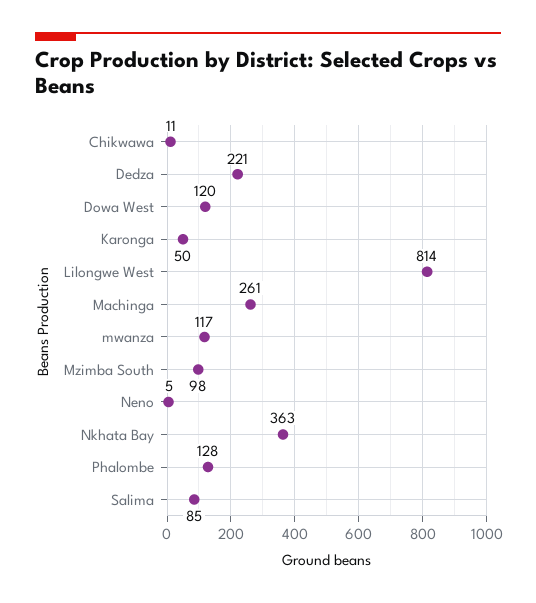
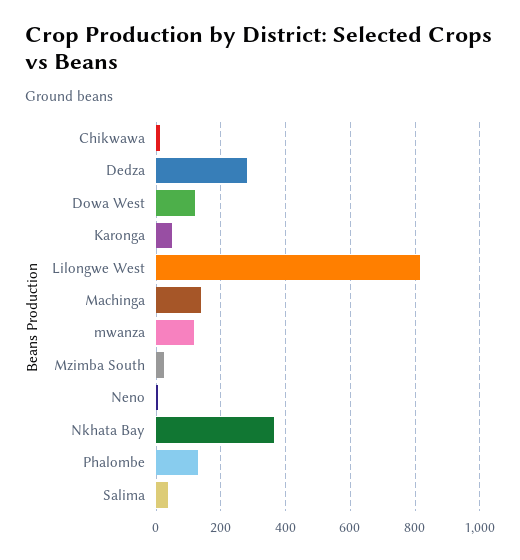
  {
    "Chikwawa": 11,
-   "Dedza": 221,
+   "Dedza": 280,
    "Dowa West": 120,
    "Karonga": 50,
    "Lilongwe West": 814,
-   "Machinga": 261,
+   "Machinga": 140,
    "mwanza": 117,
-   "Mzimba South": 98,
+   "Mzimba South": 20,
    "Neno": 5,
    "Nkhata Bay": 363,
    "Phalombe": 128,
-   "Salima": 85
+   "Salima": 40
  }

